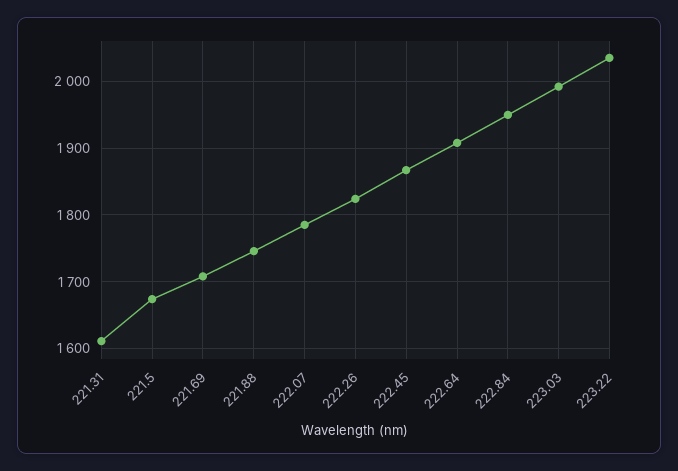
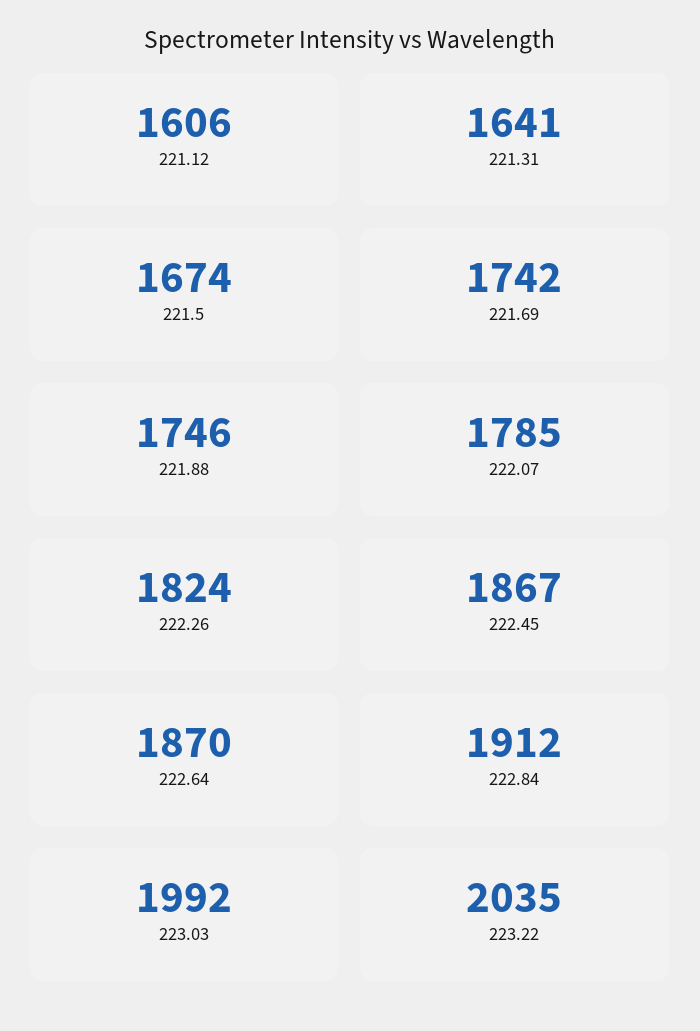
  {
-   "221.31": 1610,
+   "221.31": 1641,
    "221.5": 1674,
-   "221.69": 1710,
+   "221.69": 1742,
    "221.88": 1746,
    "222.07": 1785,
    "222.26": 1824,
    "222.45": 1867,
-   "222.64": 1910,
+   "222.64": 1870,
-   "222.84": 1950,
+   "222.84": 1912,
    "223.03": 1992,
-   "223.22": 2035
+   "223.22": 2035,
+   "221.12": 1606
  }

